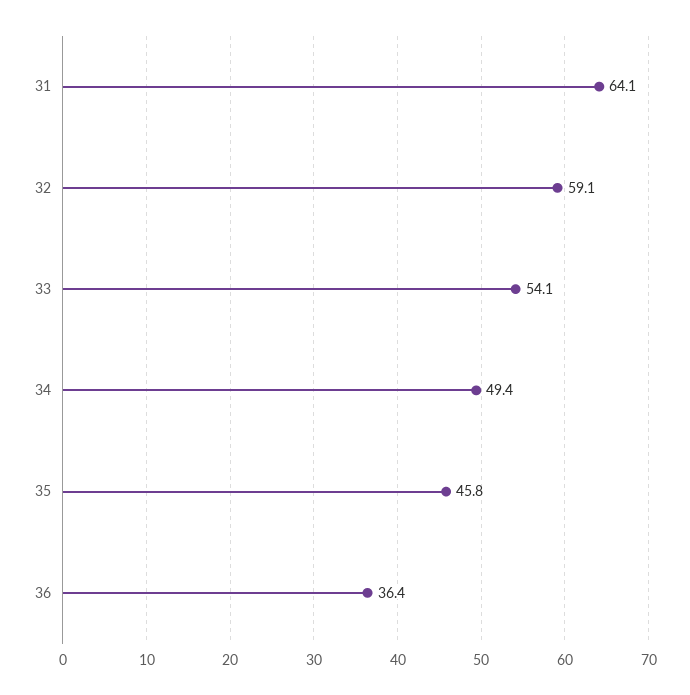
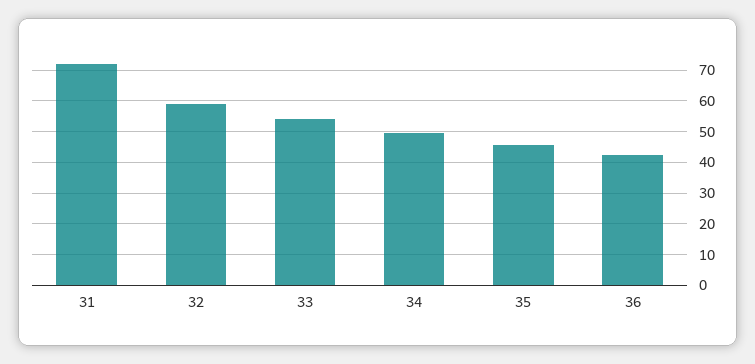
  {
-   "31": 64.1,
+   "31": 72,
    "32": 59.1,
    "33": 54.1,
    "34": 49.4,
    "35": 45.8,
-   "36": 36.4
+   "36": 42
  }

